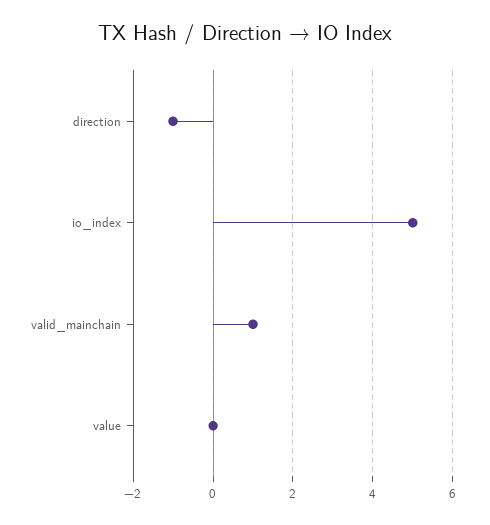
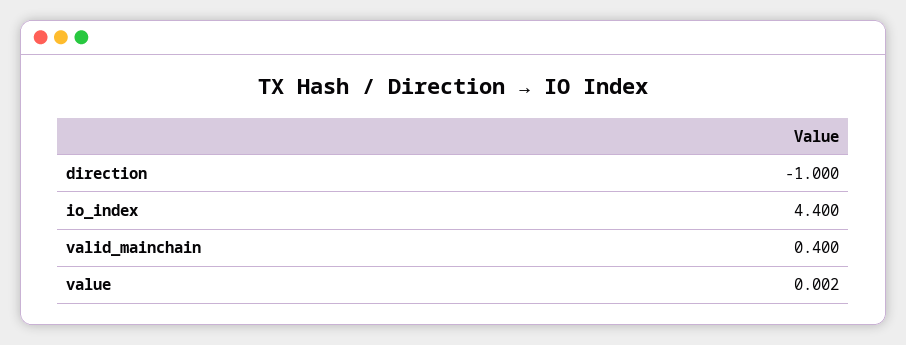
  {
    "direction": -1,
-   "io_index": 5,
+   "io_index": 4.4,
-   "valid_mainchain": 1,
+   "valid_mainchain": 0.4,
    "value": 0.002
  }

